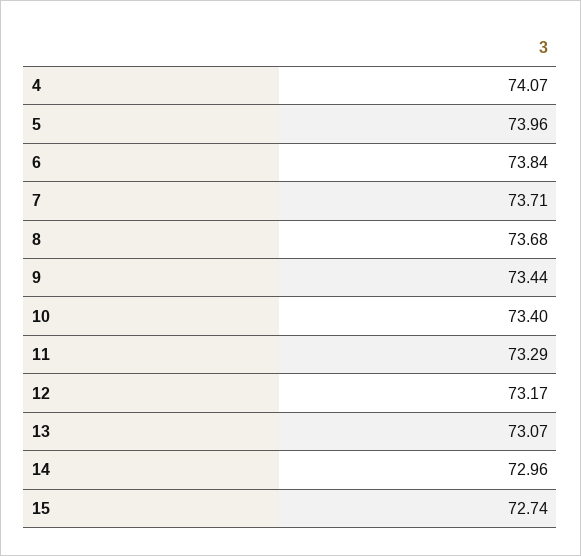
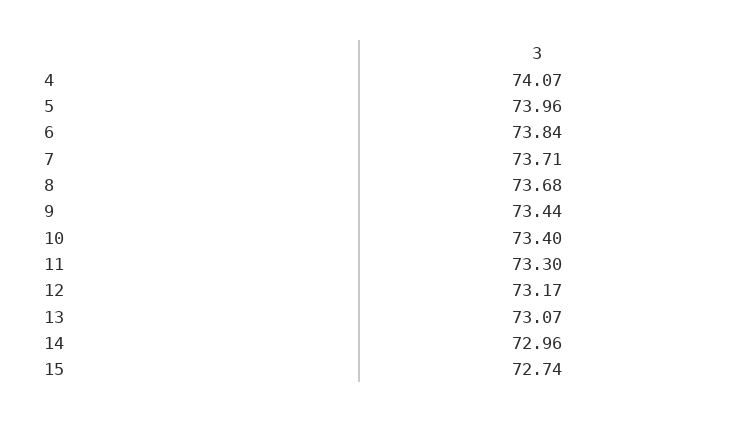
  {
    "4": 74.07,
    "5": 73.96,
    "6": 73.84,
    "7": 73.71,
    "8": 73.68,
    "9": 73.44,
    "10": 73.4,
-   "11": 73.29,
+   "11": 73.3,
    "12": 73.17,
    "13": 73.07,
    "14": 72.96,
    "15": 72.74
  }

